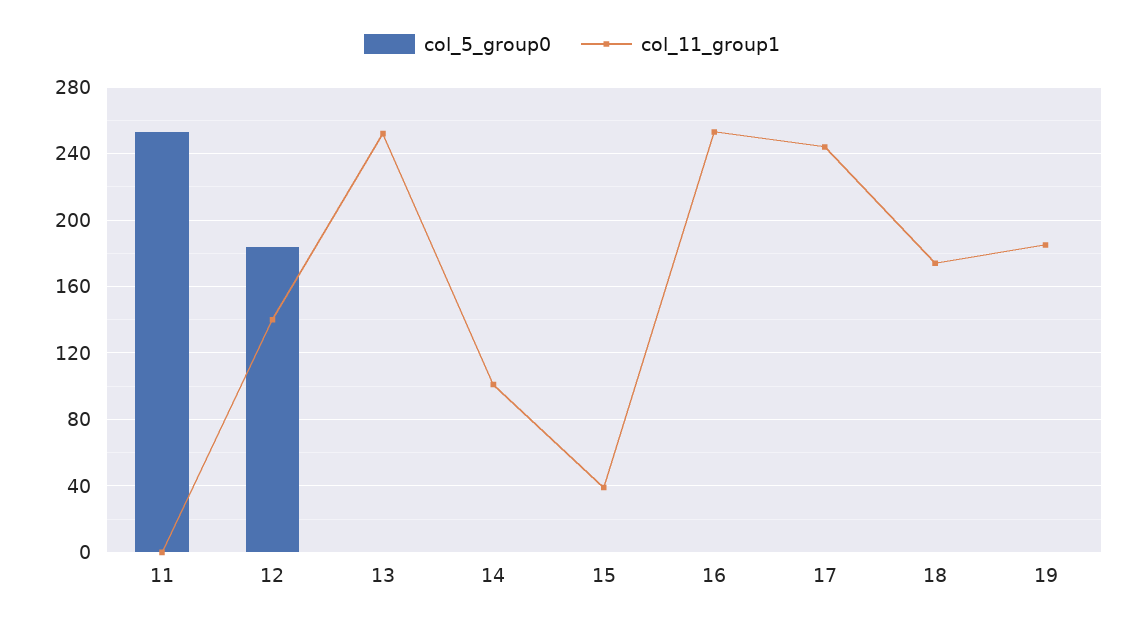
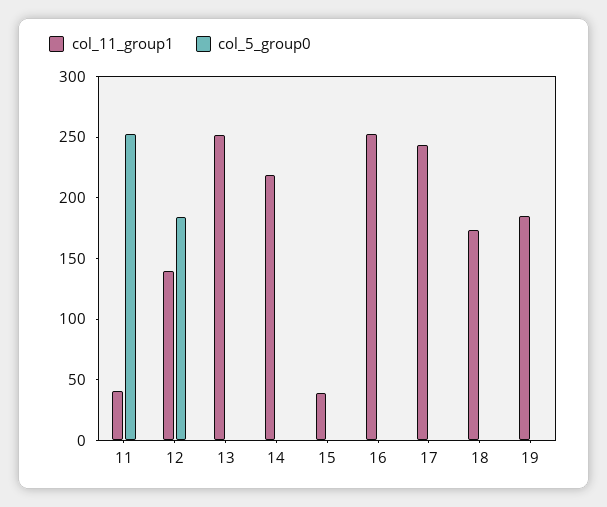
  {
    "col_5_group0": {
      "11": 255,
      "12": 185,
      "13": 0,
      "14": 0,
      "15": 0,
      "16": 0,
      "17": 0,
      "18": 0,
      "19": 0
    },
    "col_11_group1": {
-     "11": 0,
+     "11": 40,
      "12": 140,
      "13": 250,
-     "14": 100,
+     "14": 220,
      "15": 40,
      "16": 255,
      "17": 245,
      "18": 175,
      "19": 185
    }
  }

